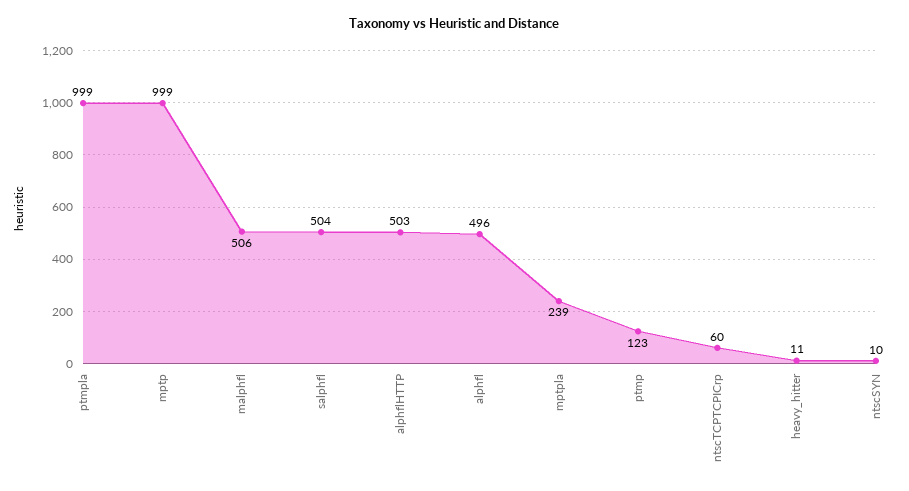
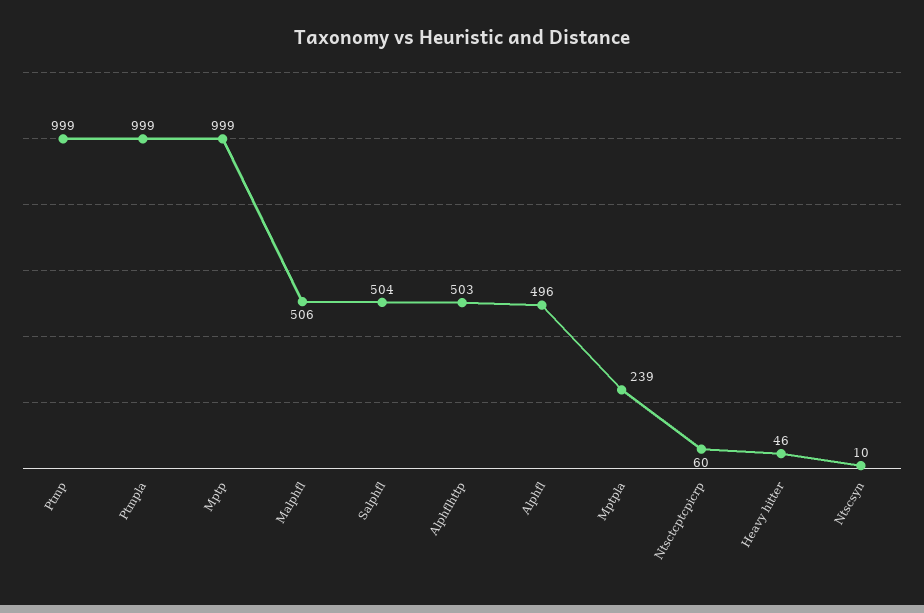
  {
    "ptmpla": 999,
    "mptp": 999,
    "malphfl": 506,
    "salphfl": 504,
    "alphflHTTP": 503,
    "alphfl": 496,
    "mptpla": 239,
-   "ptmp": 123,
+   "ptmp": 999,
    "ntscTCPTCPICrp": 60,
-   "heavy_hitter": 11,
+   "heavy_hitter": 46,
    "ntscSYN": 10
  }

